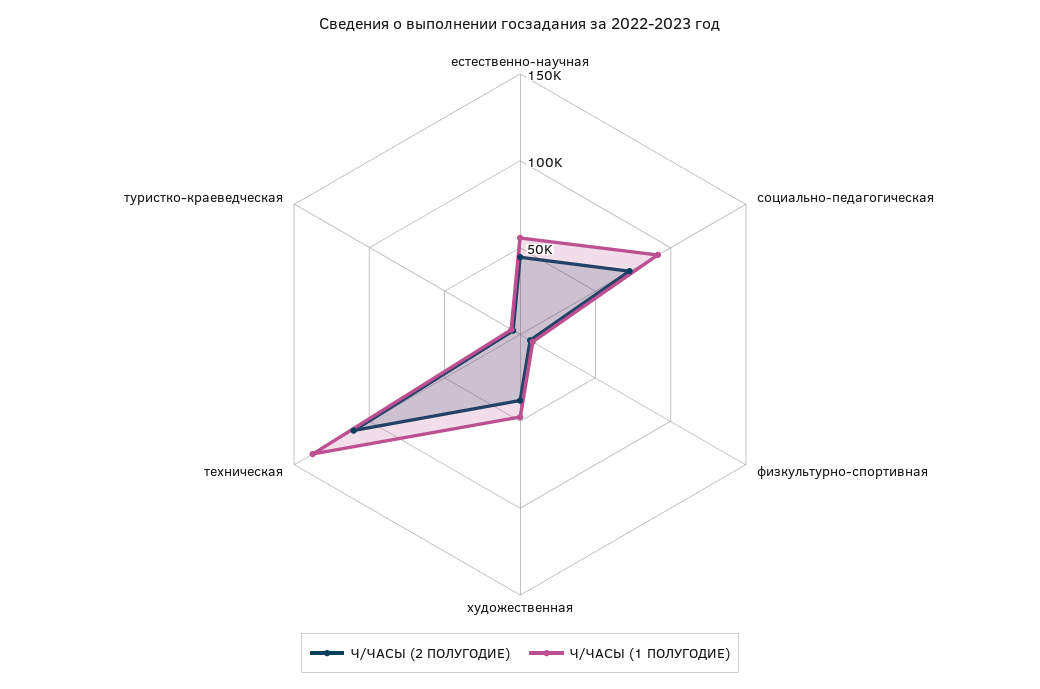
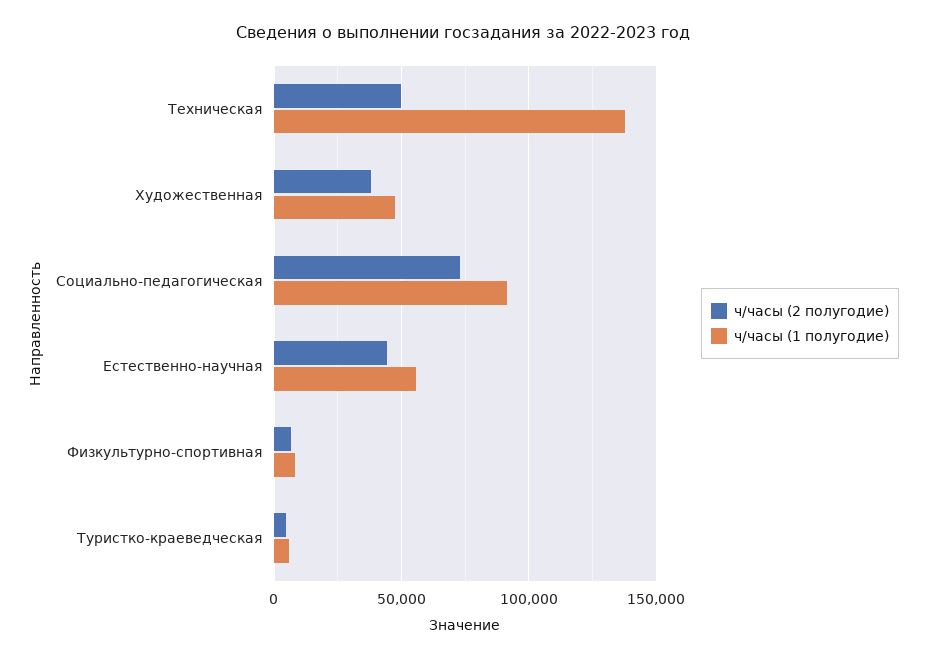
  {
    "Ч/ЧАСЫ (2 ПОЛУГОДИЕ)": {
      "естественно-научная": 45000,
      "социально-педагогическая": 75000,
      "физкультурно-спортивная": 5000,
      "художественная": 40000,
-     "техническая": 110000,
+     "техническая": 50000,
      "туристко-краеведческая": 5000
    },
    "Ч/ЧАСЫ (1 ПОЛУГОДИЕ)": {
      "естественно-научная": 55000,
      "социально-педагогическая": 90000,
      "физкультурно-спортивная": 10000,
      "художественная": 50000,
      "техническая": 140000,
      "туристко-краеведческая": 5000
    }
  }

